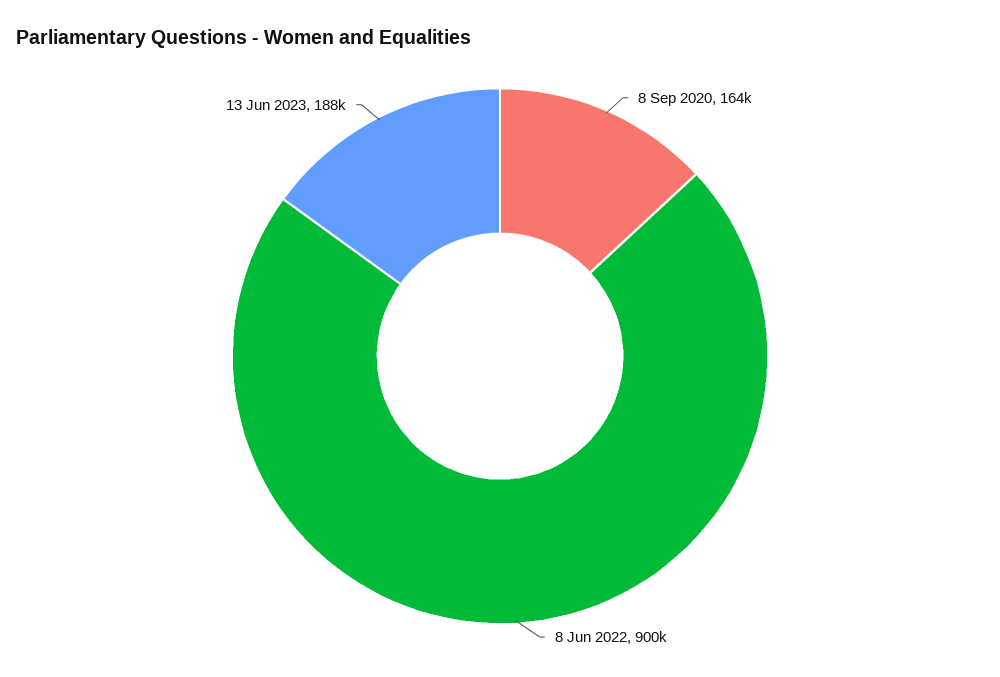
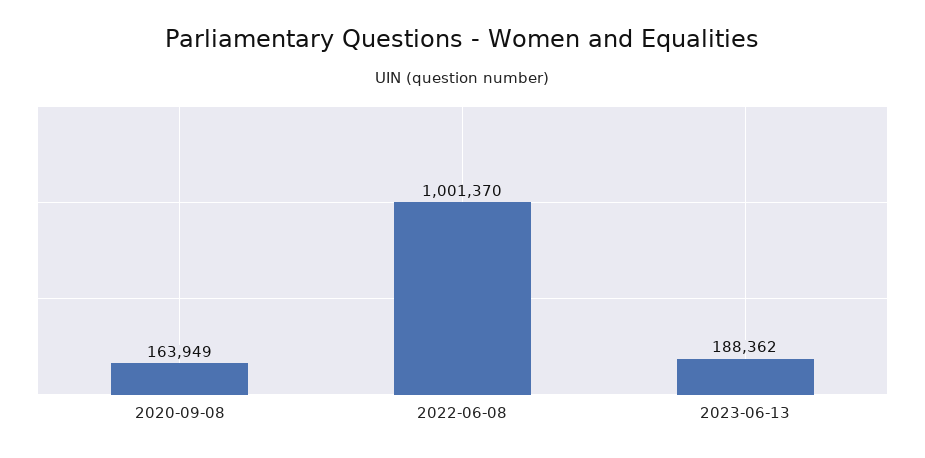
  {
    "8 Sep 2020": 163949,
-   "8 Jun 2022": 900000,
+   "8 Jun 2022": 1001370,
    "13 Jun 2023": 188362
  }

